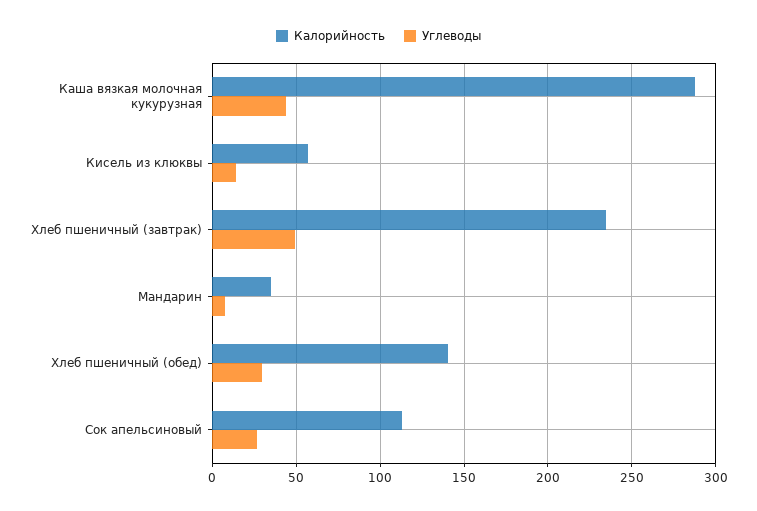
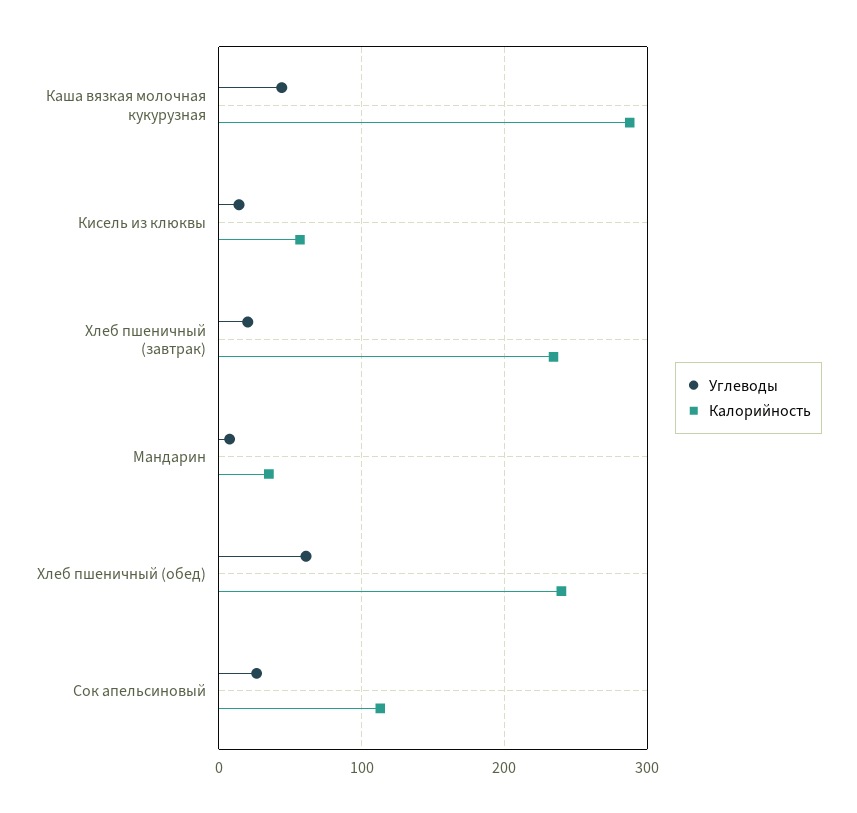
  {
    "Калорийность": {
      "Каша вязкая молочная кукурузная": 290,
      "Кисель из клюквы": 55,
      "Хлеб пшеничный (завтрак)": 235,
      "Мандарин": 35,
-     "Хлеб пшеничный (обед)": 140,
+     "Хлеб пшеничный (обед)": 240,
      "Сок апельсиновый": 115
    },
    "Углеводы": {
      "Каша вязкая молочная кукурузная": 45,
      "Кисель из клюквы": 15,
-     "Хлеб пшеничный (завтрак)": 50,
+     "Хлеб пшеничный (завтрак)": 20,
      "Мандарин": 10,
-     "Хлеб пшеничный (обед)": 30,
+     "Хлеб пшеничный (обед)": 60,
      "Сок апельсиновый": 25
    }
  }

